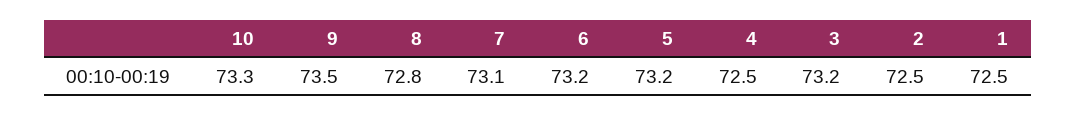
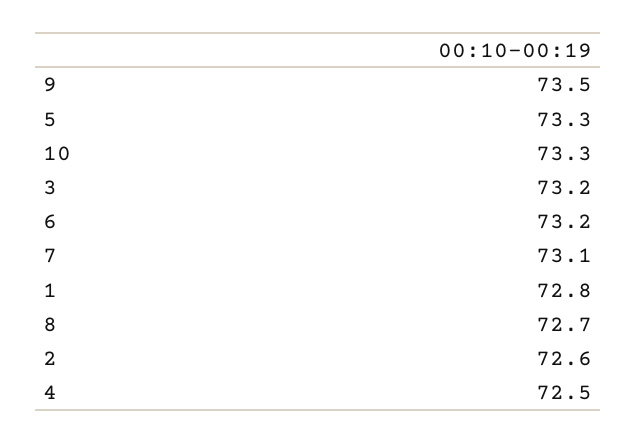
  {
    "10": 73.3,
    "9": 73.5,
-   "8": 72.8,
+   "8": 72.7,
    "7": 73.1,
    "6": 73.2,
-   "5": 73.2,
+   "5": 73.3,
    "4": 72.5,
    "3": 73.2,
-   "2": 72.5,
+   "2": 72.6,
-   "1": 72.5
+   "1": 72.8
  }

